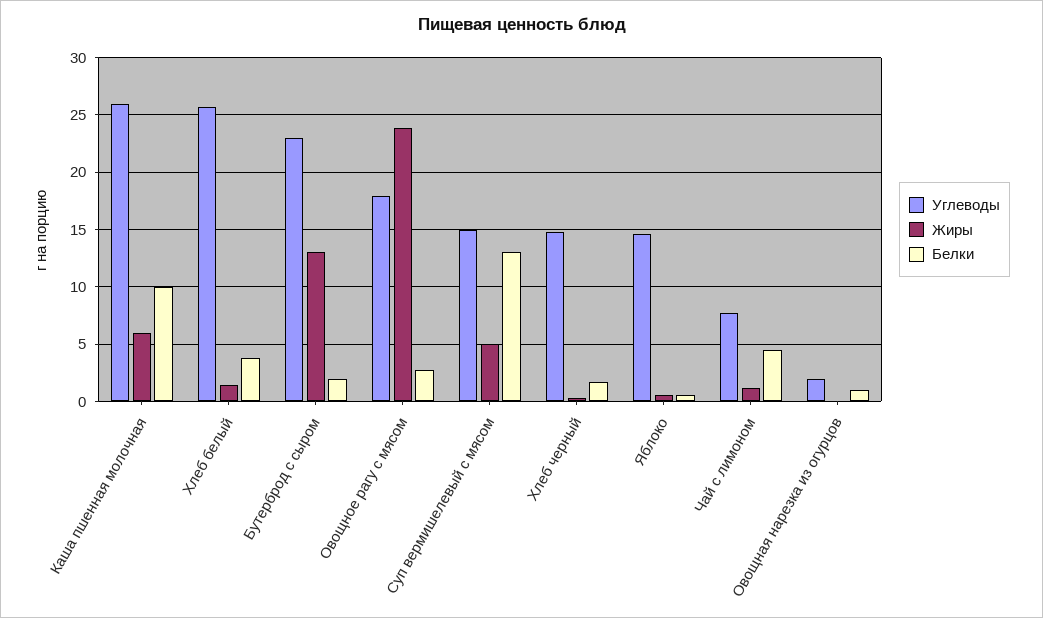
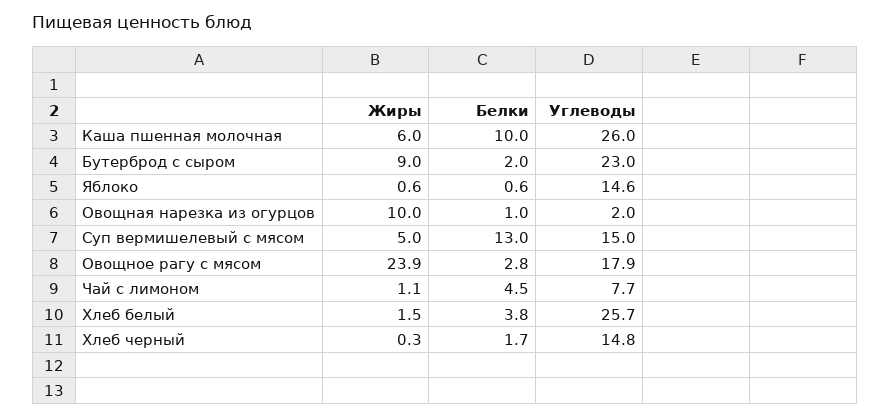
  {
    "Углеводы": {
      "Каша пшенная молочная": 26,
      "Хлеб белый": 25.7,
      "Бутерброд с сыром": 23,
      "Овощное рагу с мясом": 17.9,
      "Суп вермишелевый с мясом": 15,
      "Хлеб черный": 14.8,
      "Яблоко": 14.6,
      "Чай с лимоном": 7.7,
      "Овощная нарезка из огурцов": 2
    },
    "Жиры": {
      "Каша пшенная молочная": 6,
      "Хлеб белый": 1.5,
-     "Бутерброд с сыром": 13,
+     "Бутерброд с сыром": 9,
      "Овощное рагу с мясом": 23.9,
      "Суп вермишелевый с мясом": 5,
      "Хлеб черный": 0.3,
      "Яблоко": 0.6,
      "Чай с лимоном": 1.1,
-     "Овощная нарезка из огурцов": 0
+     "Овощная нарезка из огурцов": 10
    },
    "Белки": {
      "Каша пшенная молочная": 10,
      "Хлеб белый": 3.8,
      "Бутерброд с сыром": 2,
      "Овощное рагу с мясом": 2.8,
      "Суп вермишелевый с мясом": 13,
      "Хлеб черный": 1.7,
      "Яблоко": 0.6,
      "Чай с лимоном": 4.5,
      "Овощная нарезка из огурцов": 1
    }
  }

